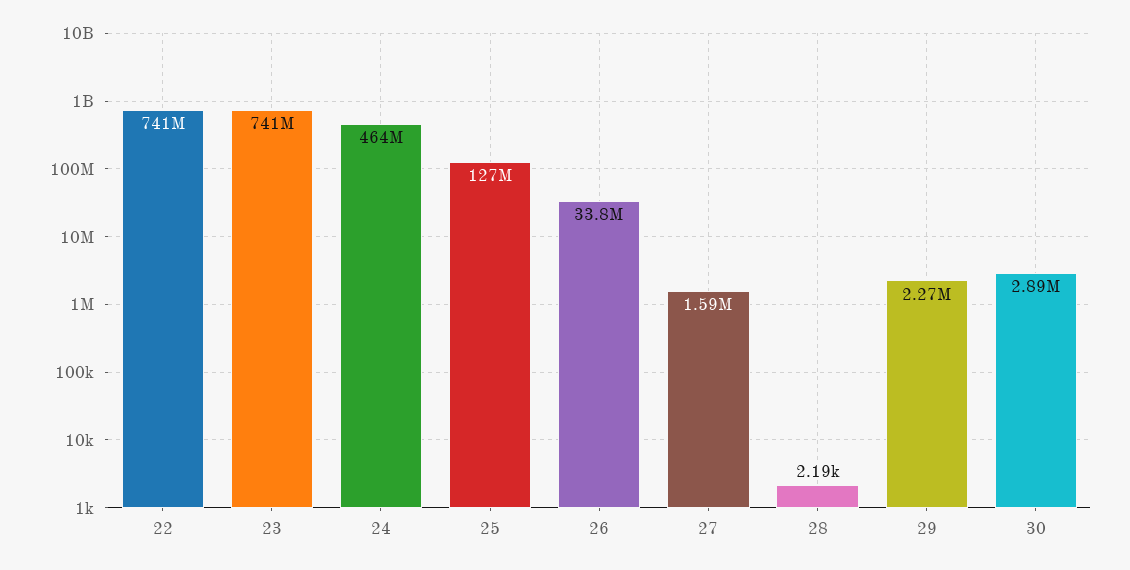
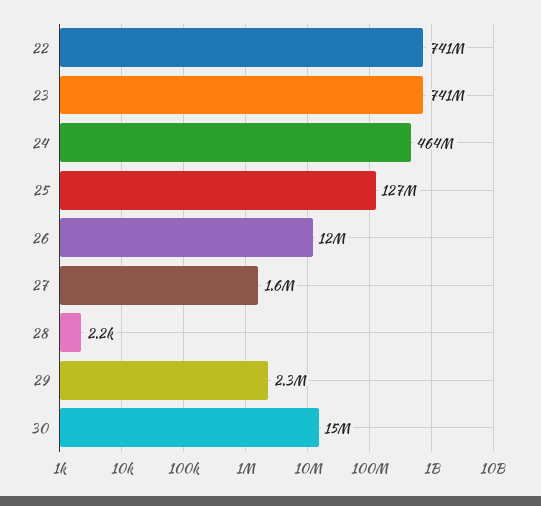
  {
    "22": 741000000,
    "23": 741000000,
    "24": 464000000,
    "25": 127000000,
-   "26": 33800000,
+   "26": 12000000,
    "27": 1590000,
    "28": 2190,
    "29": 2270000,
-   "30": 2890000
+   "30": 15000000
  }

